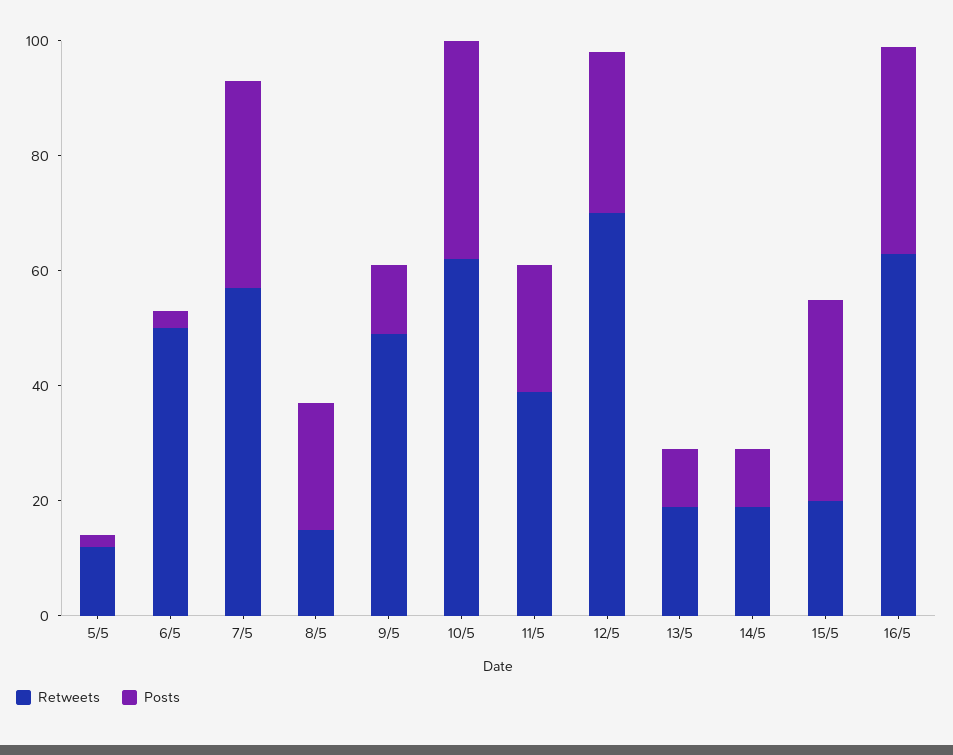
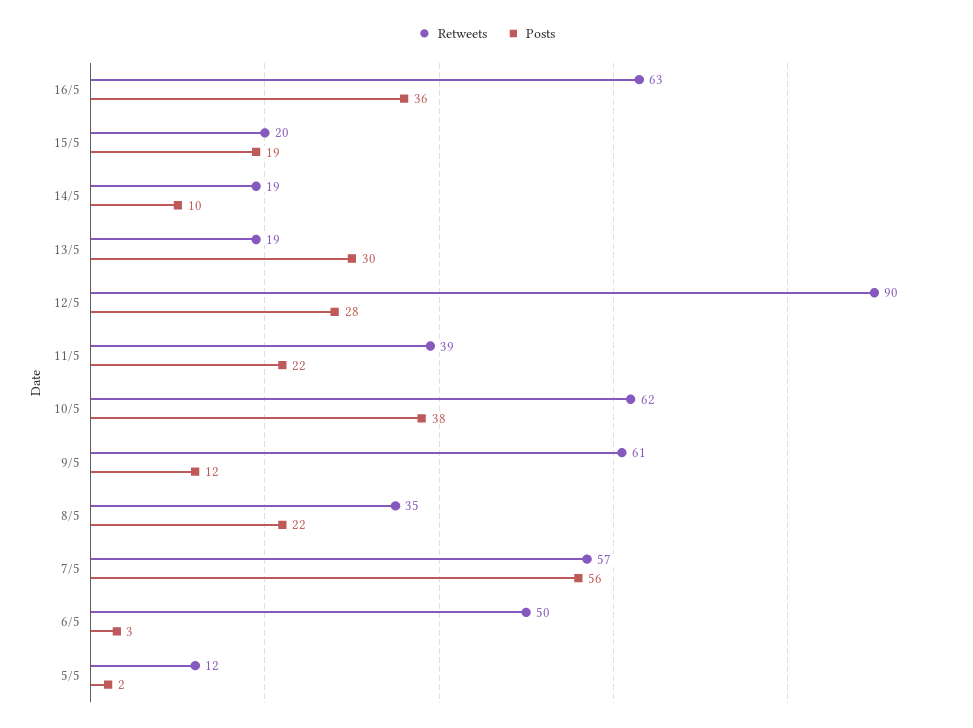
  {
    "Retweets": {
      "5/5": 12,
      "6/5": 50,
      "7/5": 57,
-     "8/5": 15,
+     "8/5": 35,
-     "9/5": 50,
+     "9/5": 61,
      "10/5": 62,
      "11/5": 39,
-     "12/5": 70,
+     "12/5": 90,
      "13/5": 19,
      "14/5": 19,
      "15/5": 20,
      "16/5": 63
    },
    "Posts": {
      "5/5": 2,
      "6/5": 3,
-     "7/5": 35,
+     "7/5": 56,
      "8/5": 22,
      "9/5": 12,
      "10/5": 38,
      "11/5": 22,
      "12/5": 28,
-     "13/5": 10,
+     "13/5": 30,
      "14/5": 10,
-     "15/5": 35,
+     "15/5": 19,
      "16/5": 36
    }
  }

